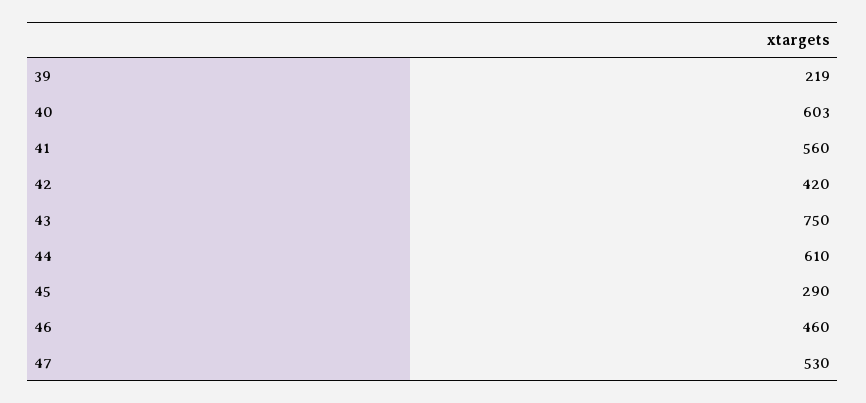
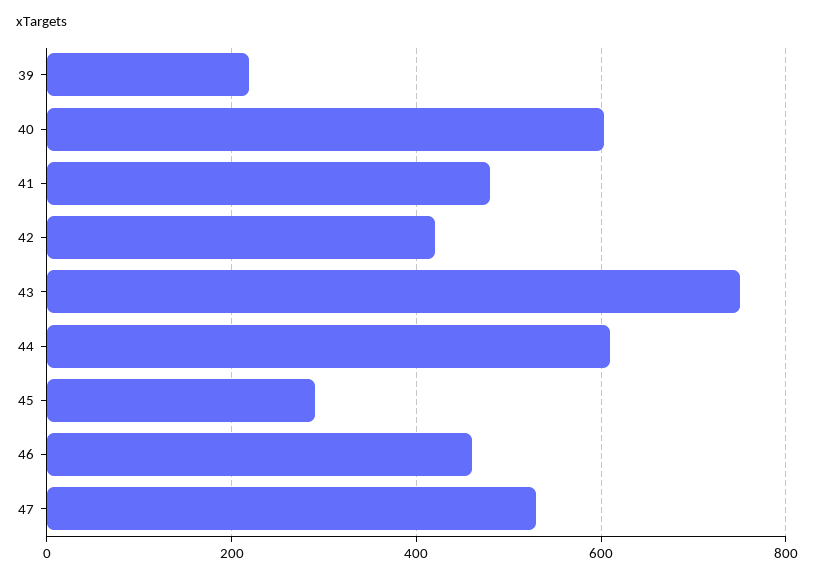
  {
    "39": 219,
    "40": 603,
-   "41": 560,
+   "41": 480,
    "42": 420,
    "43": 750,
    "44": 610,
    "45": 290,
    "46": 460,
    "47": 530
  }

